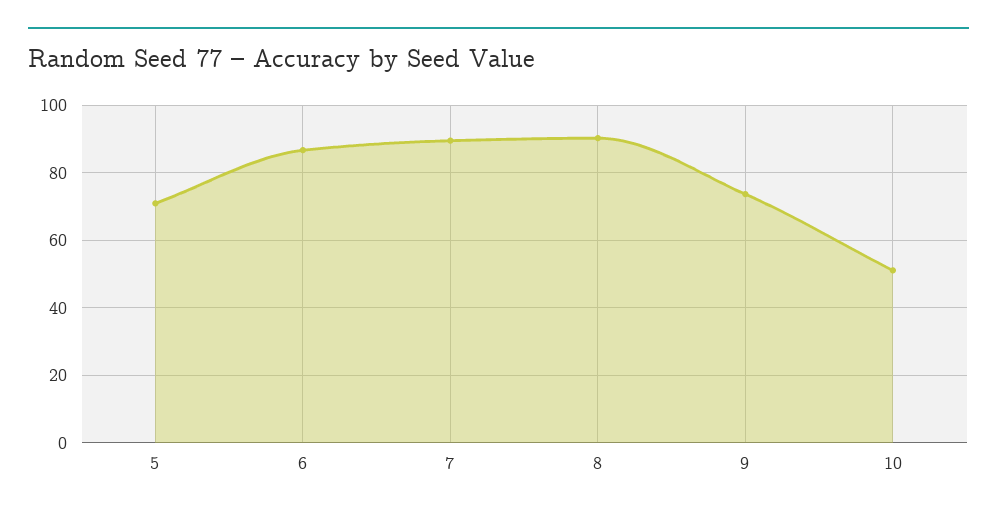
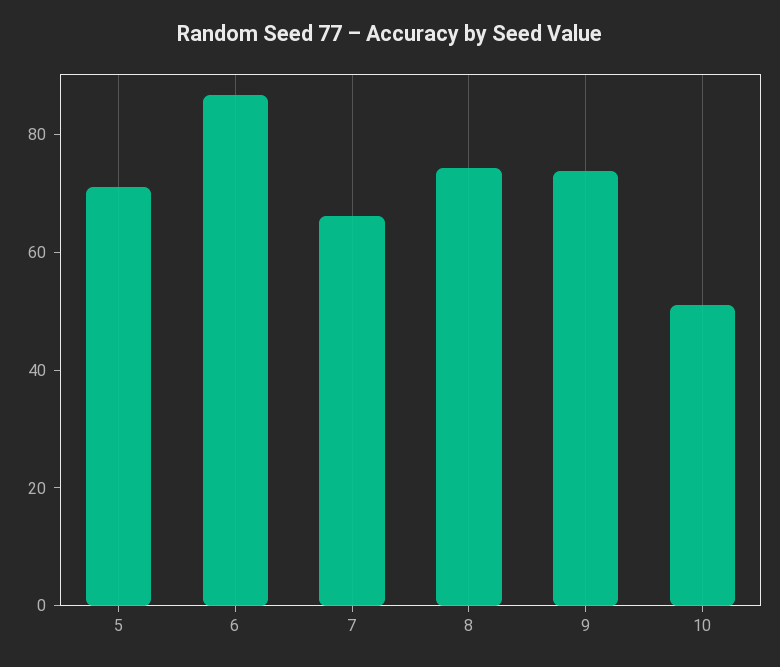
  {
    "5": 70,
    "6": 86,
-   "7": 90,
+   "7": 65,
-   "8": 90,
+   "8": 75,
    "9": 74,
    "10": 52
  }

